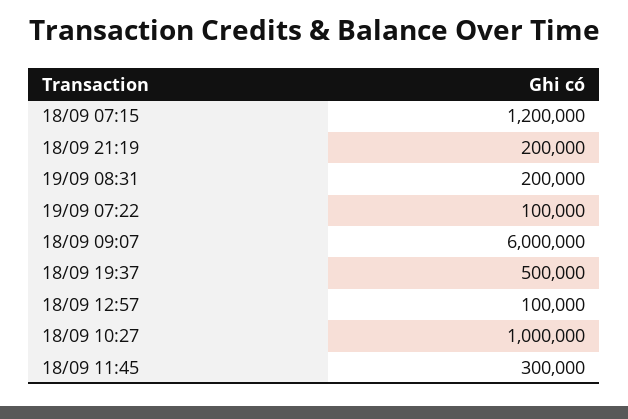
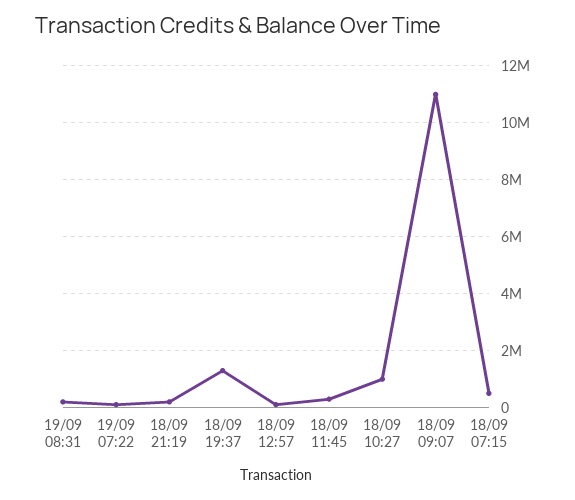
  {
-   "18/09 07:15": 1200000,
+   "18/09 07:15": 500000,
    "18/09 21:19": 200000,
    "19/09 08:31": 200000,
    "19/09 07:22": 100000,
-   "18/09 09:07": 6000000,
+   "18/09 09:07": 11000000,
-   "18/09 19:37": 500000,
+   "18/09 19:37": 1250000,
    "18/09 12:57": 100000,
    "18/09 10:27": 1000000,
    "18/09 11:45": 300000
  }

